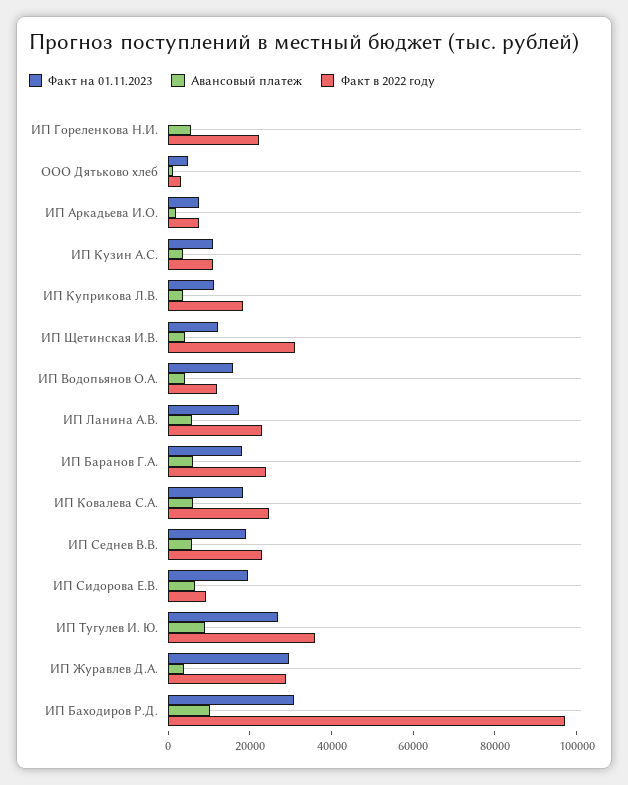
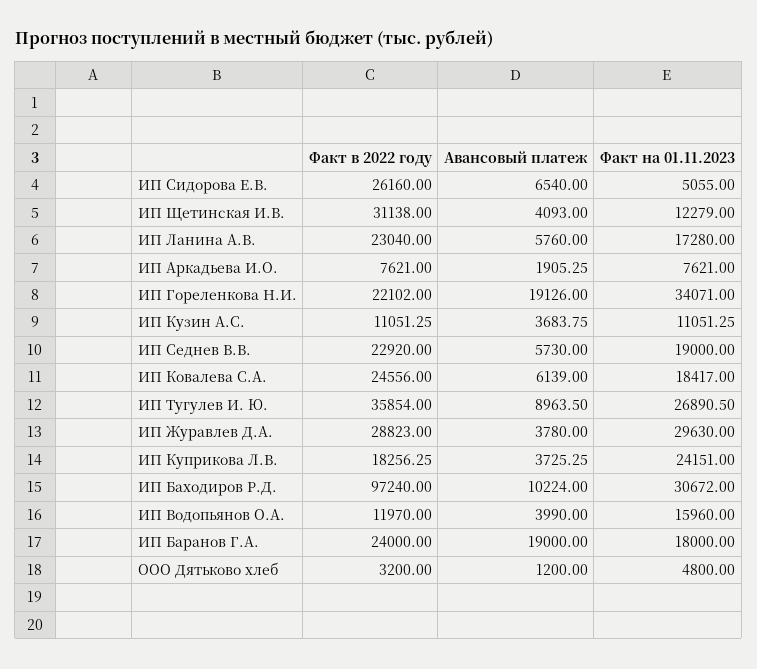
  {
    "Факт на 01.11.2023": {
-     "ИП Гореленкова Н.И.": 0,
+     "ИП Гореленкова Н.И.": 34071,
      "ООО Дятьково хлеб": 4800,
      "ИП Аркадьева И.О.": 7621,
      "ИП Кузин А.С.": 11051.25,
-     "ИП Куприкова Л.В.": 10000,
+     "ИП Куприкова Л.В.": 24151,
      "ИП Щетинская И.В.": 12279,
      "ИП Водопьянов О.А.": 15960,
      "ИП Ланина А.В.": 17280,
      "ИП Баранов Г.А.": 18000,
      "ИП Ковалева С.А.": 18417,
      "ИП Седнев В.В.": 19000,
-     "ИП Сидорова Е.В.": 20000,
+     "ИП Сидорова Е.В.": 5055,
      "ИП Тугулев И. Ю.": 26890.5,
      "ИП Журавлев Д.А.": 29630,
      "ИП Баходиров Р.Д.": 30672
    },
    "Авансовый платеж": {
-     "ИП Гореленкова Н.И.": 5000,
+     "ИП Гореленкова Н.И.": 19126,
      "ООО Дятьково хлеб": 1200,
      "ИП Аркадьева И.О.": 1905.25,
      "ИП Кузин А.С.": 3683.75,
      "ИП Куприкова Л.В.": 3725.25,
      "ИП Щетинская И.В.": 4093,
      "ИП Водопьянов О.А.": 3990,
      "ИП Ланина А.В.": 5760,
-     "ИП Баранов Г.А.": 5000,
+     "ИП Баранов Г.А.": 19000,
      "ИП Ковалева С.А.": 6139,
      "ИП Седнев В.В.": 5730,
      "ИП Сидорова Е.В.": 6540,
      "ИП Тугулев И. Ю.": 8963.5,
      "ИП Журавлев Д.А.": 3780,
      "ИП Баходиров Р.Д.": 10224
    },
    "Факт в 2022 году": {
      "ИП Гореленкова Н.И.": 22102,
      "ООО Дятьково хлеб": 3200,
      "ИП Аркадьева И.О.": 7621,
      "ИП Кузин А.С.": 11051.25,
      "ИП Куприкова Л.В.": 18256.25,
      "ИП Щетинская И.В.": 31138,
      "ИП Водопьянов О.А.": 11970,
      "ИП Ланина А.В.": 23040,
      "ИП Баранов Г.А.": 24000,
      "ИП Ковалева С.А.": 24556,
      "ИП Седнев В.В.": 22920,
-     "ИП Сидорова Е.В.": 10000,
+     "ИП Сидорова Е.В.": 26160,
      "ИП Тугулев И. Ю.": 35854,
      "ИП Журавлев Д.А.": 28823,
      "ИП Баходиров Р.Д.": 97240
    }
  }

